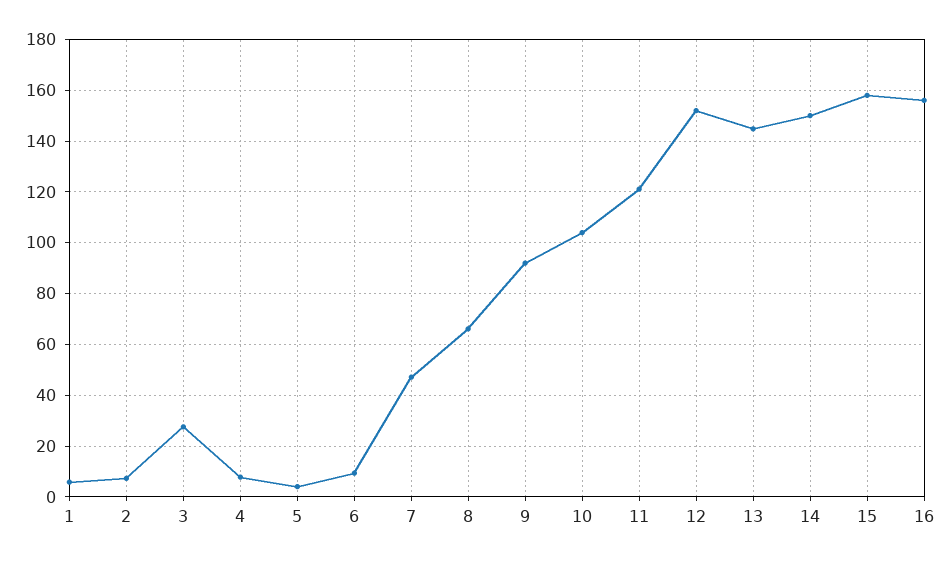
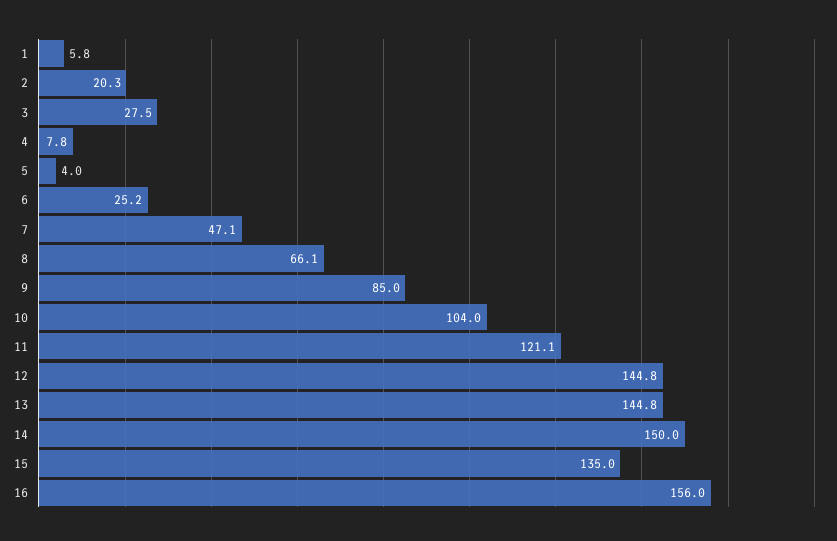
  {
    "1": 5.8,
-   "2": 7.5,
+   "2": 20.3,
    "3": 27.5,
    "4": 7.8,
    "5": 4,
-   "6": 10,
+   "6": 25.2,
    "7": 47.1,
    "8": 66.1,
-   "9": 92.5,
+   "9": 85,
    "10": 104,
    "11": 121.1,
-   "12": 152.5,
+   "12": 144.8,
    "13": 144.8,
    "14": 150,
-   "15": 157.5,
+   "15": 135,
    "16": 156
  }

